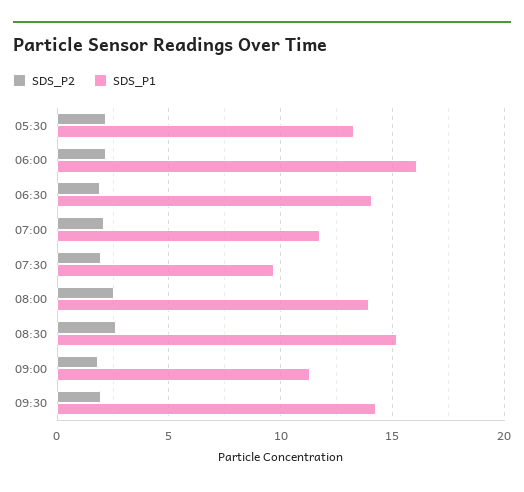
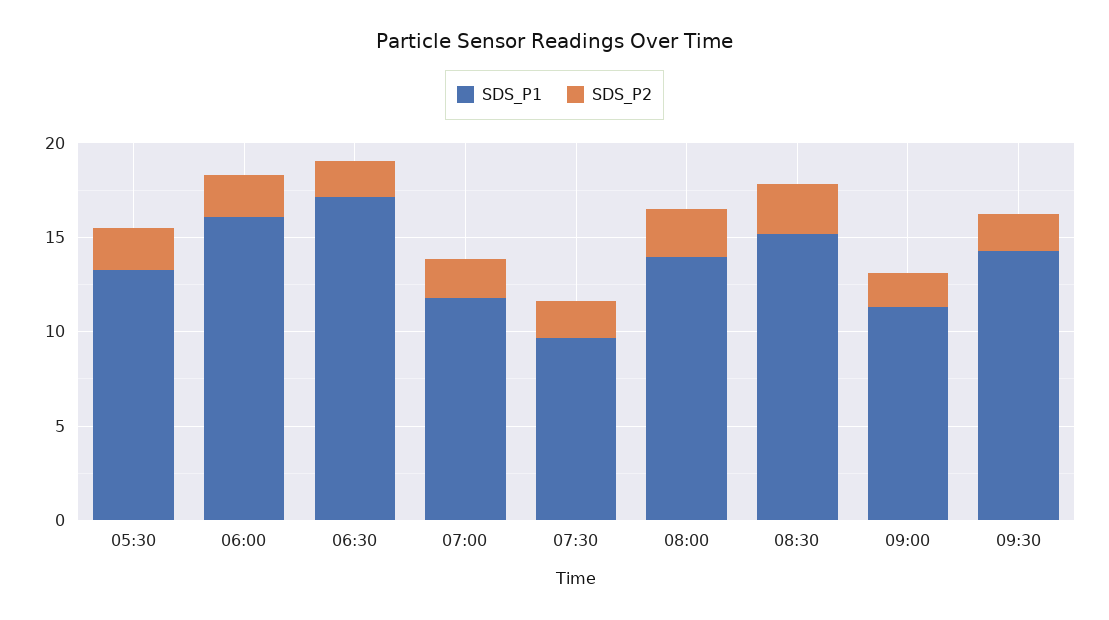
  {
    "SDS_P2": {
      "05:30": 2,
      "06:00": 2,
      "06:30": 2,
      "07:00": 2,
      "07:30": 2,
      "08:00": 2.5,
      "08:30": 2.5,
      "09:00": 2,
      "09:30": 2
    },
    "SDS_P1": {
      "05:30": 13.5,
      "06:00": 16,
-     "06:30": 14,
+     "06:30": 17,
      "07:00": 12,
      "07:30": 9.5,
      "08:00": 14,
      "08:30": 15,
      "09:00": 11.5,
      "09:30": 14.5
    }
  }

